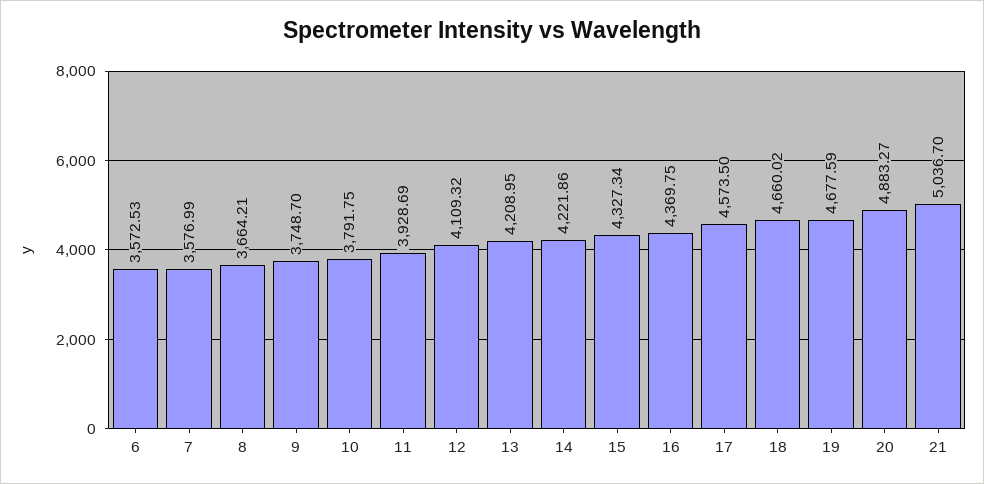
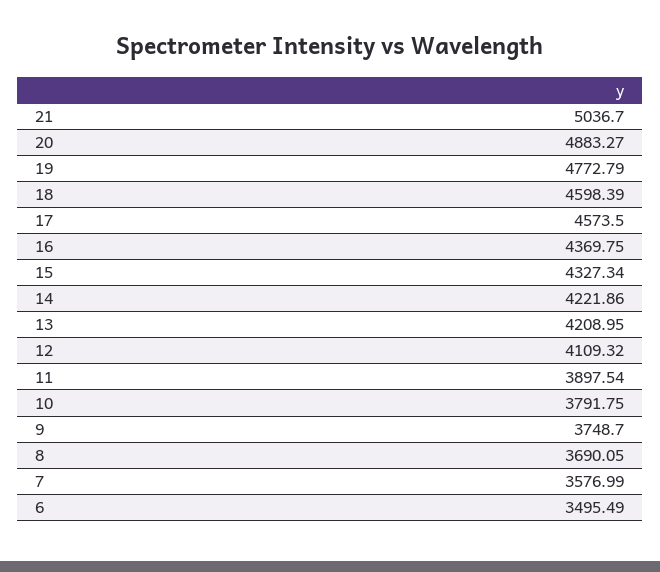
  {
-   "6": 3572.53,
+   "6": 3495.49,
    "7": 3576.99,
-   "8": 3664.21,
+   "8": 3690.05,
    "9": 3748.7,
    "10": 3791.75,
-   "11": 3928.69,
+   "11": 3897.54,
    "12": 4109.32,
    "13": 4208.95,
    "14": 4221.86,
    "15": 4327.34,
    "16": 4369.75,
    "17": 4573.5,
-   "18": 4660.02,
+   "18": 4598.39,
-   "19": 4677.59,
+   "19": 4772.79,
    "20": 4883.27,
    "21": 5036.7
  }

